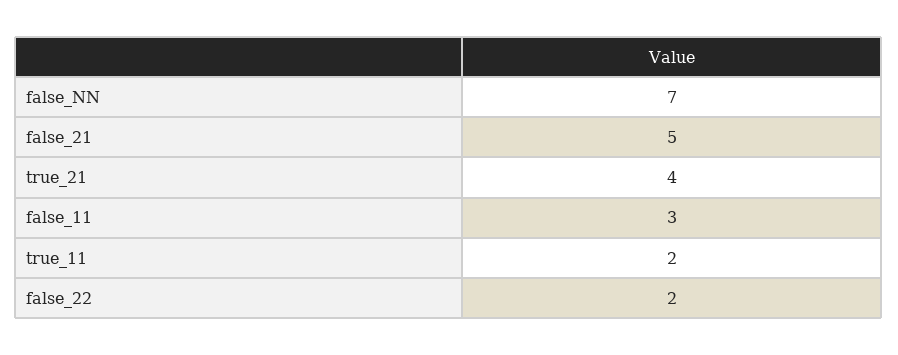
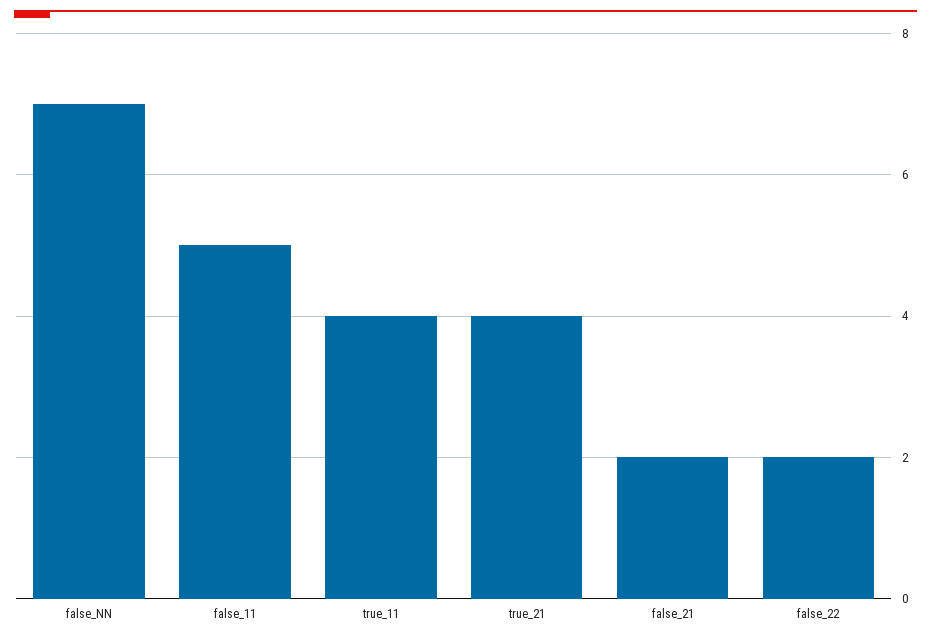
  {
    "false_NN": 7,
-   "false_21": 5,
+   "false_21": 2,
    "true_21": 4,
-   "false_11": 3,
+   "false_11": 5,
-   "true_11": 2,
+   "true_11": 4,
    "false_22": 2
  }

